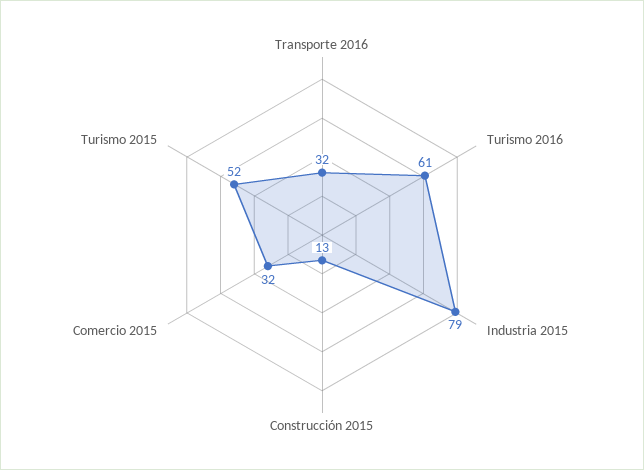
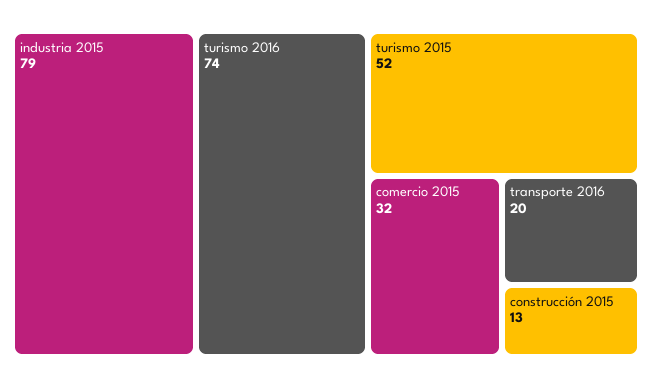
  {
-   "Transporte 2016": 32,
+   "Transporte 2016": 20,
-   "Turismo 2016": 61,
+   "Turismo 2016": 74,
    "Industria 2015": 79,
    "Construcción 2015": 13,
    "Comercio 2015": 32,
    "Turismo 2015": 52
  }

